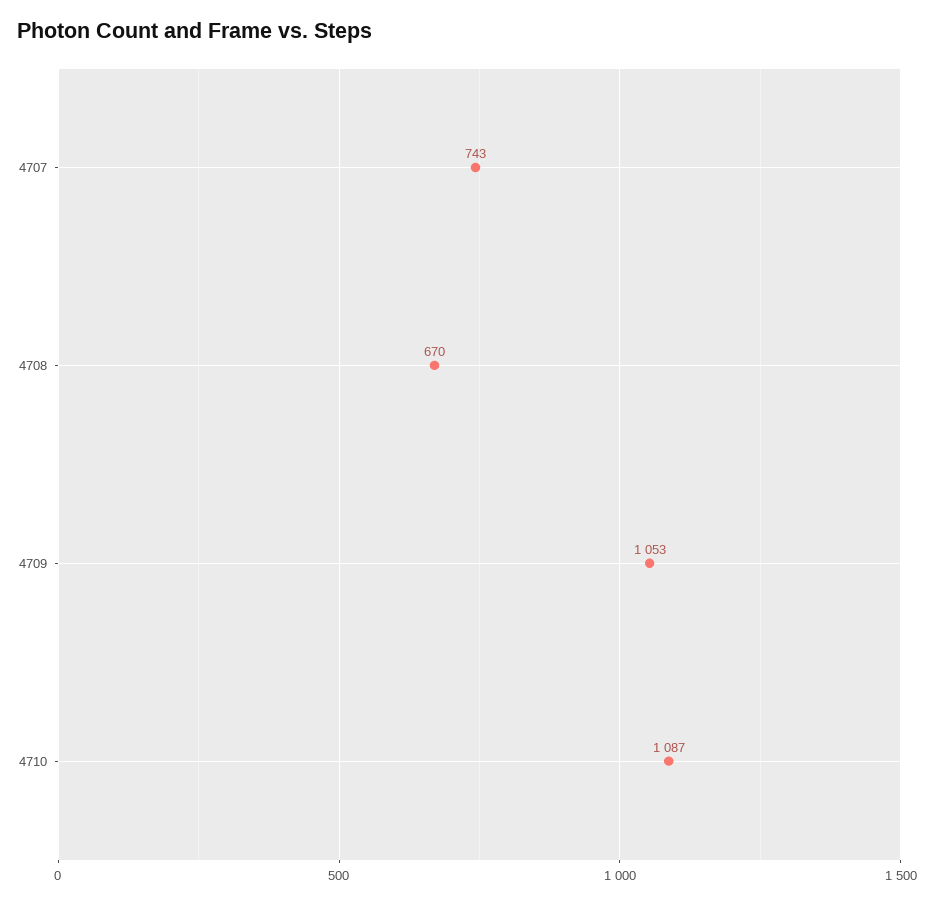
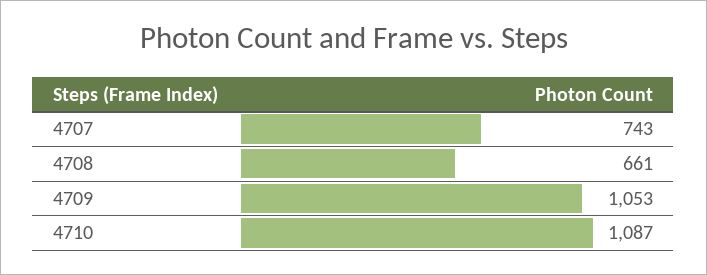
  {
    "4707": 743,
-   "4708": 670,
+   "4708": 661,
    "4709": 1053,
    "4710": 1087
  }

